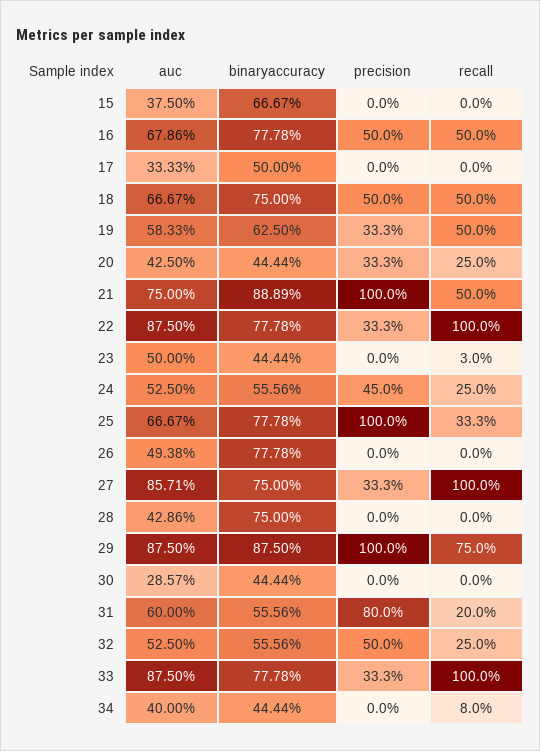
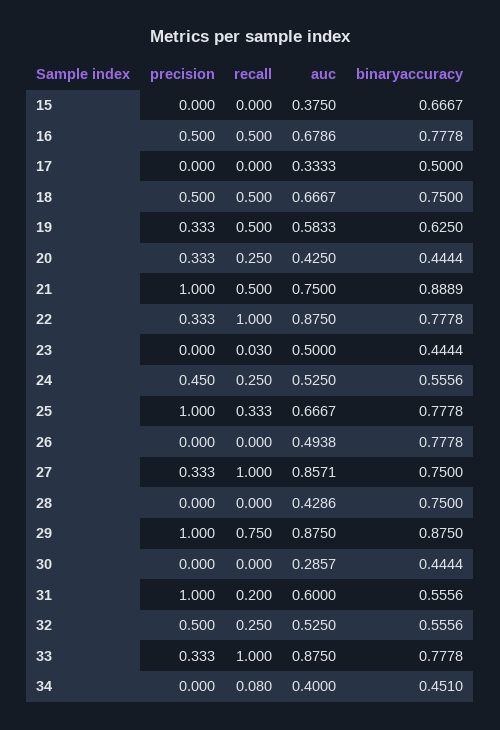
  {
    "auc": {
      "15": 0.375,
      "16": 0.6786,
      "17": 0.3333,
      "18": 0.6667,
      "19": 0.5833,
      "20": 0.425,
      "21": 0.75,
      "22": 0.875,
      "23": 0.5,
      "24": 0.525,
      "25": 0.6667,
      "26": 0.4938,
      "27": 0.8571,
      "28": 0.4286,
      "29": 0.875,
      "30": 0.2857,
      "31": 0.6,
      "32": 0.525,
      "33": 0.875,
      "34": 0.4
    },
    "binaryaccuracy": {
      "15": 0.6667,
      "16": 0.7778,
      "17": 0.5,
      "18": 0.75,
      "19": 0.625,
      "20": 0.4444,
      "21": 0.8889,
      "22": 0.7778,
      "23": 0.4444,
      "24": 0.5556,
      "25": 0.7778,
      "26": 0.7778,
      "27": 0.75,
      "28": 0.75,
      "29": 0.875,
      "30": 0.4444,
      "31": 0.5556,
      "32": 0.5556,
      "33": 0.7778,
-     "34": 0.4444
+     "34": 0.451
    },
    "precision": {
      "15": 0,
      "16": 0.5,
      "17": 0,
      "18": 0.5,
      "19": 0.333,
      "20": 0.333,
      "21": 1,
      "22": 0.333,
      "23": 0,
      "24": 0.45,
      "25": 1,
      "26": 0,
      "27": 0.333,
      "28": 0,
      "29": 1,
      "30": 0,
-     "31": 0.8,
+     "31": 1,
      "32": 0.5,
      "33": 0.333,
      "34": 0
    },
    "recall": {
      "15": 0,
      "16": 0.5,
      "17": 0,
      "18": 0.5,
      "19": 0.5,
      "20": 0.25,
      "21": 0.5,
      "22": 1,
      "23": 0.03,
      "24": 0.25,
      "25": 0.333,
      "26": 0,
      "27": 1,
      "28": 0,
      "29": 0.75,
      "30": 0,
      "31": 0.2,
      "32": 0.25,
      "33": 1,
      "34": 0.08
    }
  }

